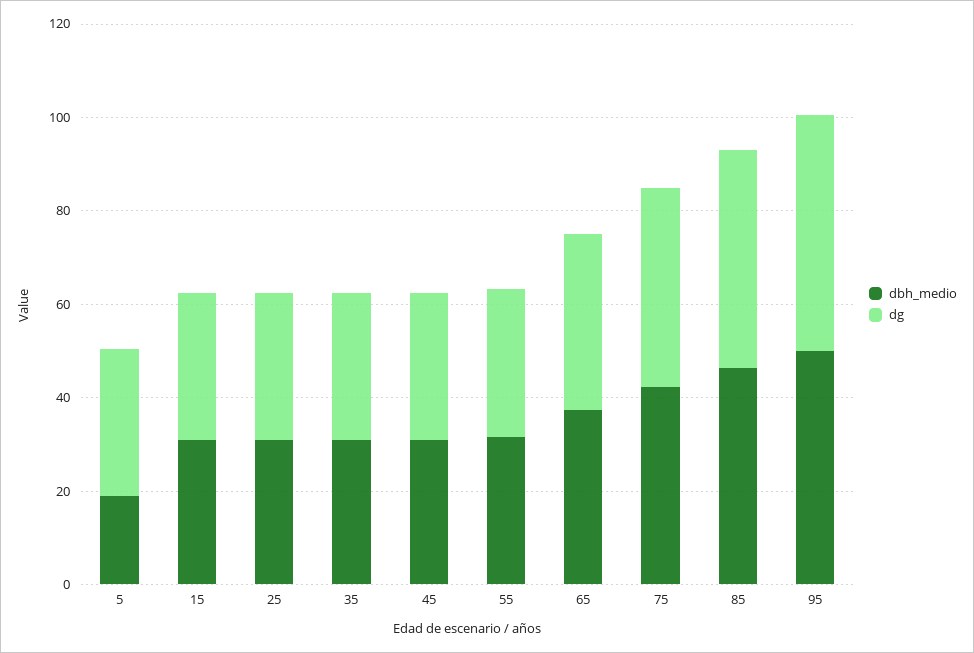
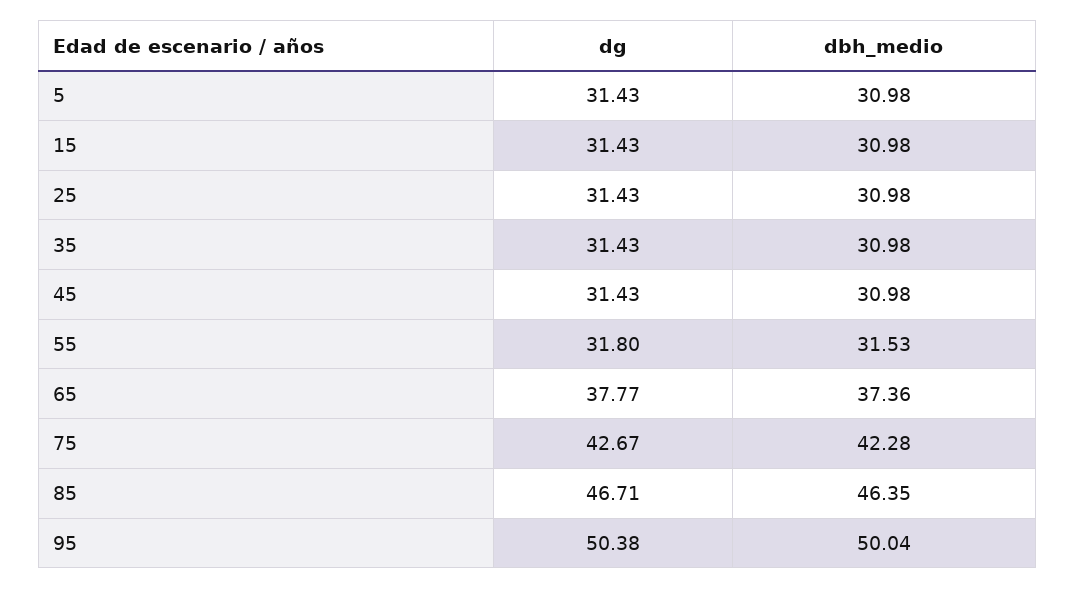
  {
    "dbh_medio": {
-     "5": 20,
+     "5": 30.98,
      "15": 30.98,
      "25": 30.98,
      "35": 30.98,
      "45": 30.98,
      "55": 31.53,
      "65": 37.36,
      "75": 42.28,
      "85": 46.35,
      "95": 50.04
    },
    "dg": {
      "5": 31.43,
      "15": 31.43,
      "25": 31.43,
      "35": 31.43,
      "45": 31.43,
      "55": 31.8,
      "65": 37.77,
      "75": 42.67,
      "85": 46.71,
      "95": 50.38
    }
  }

